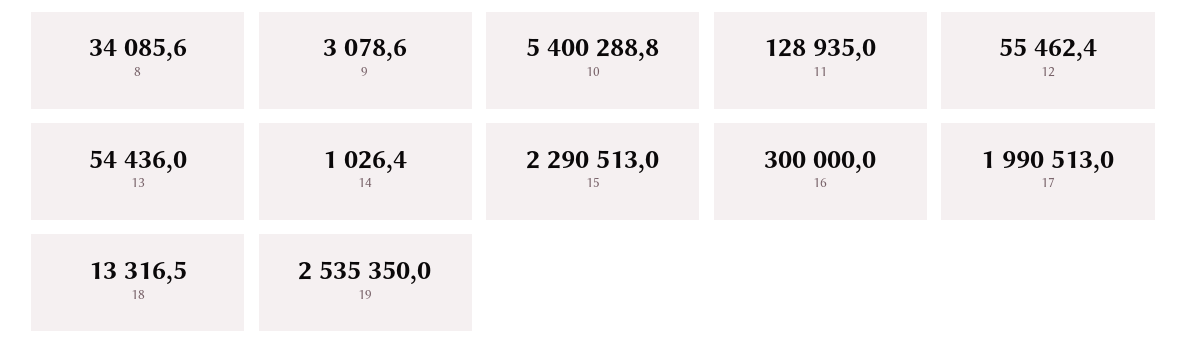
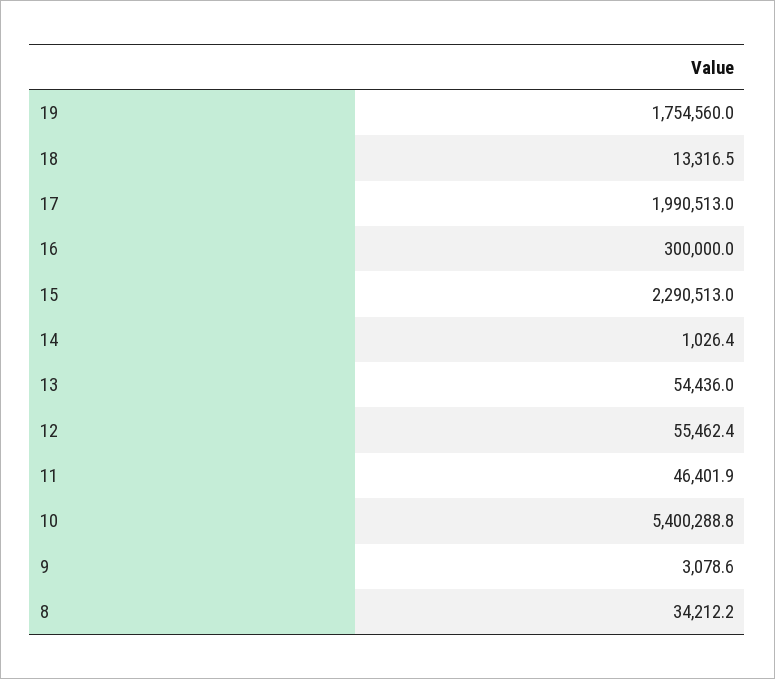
  {
-   "8": 34085.6,
+   "8": 34212.2,
    "9": 3078.6,
    "10": 5400288.8,
-   "11": 128935,
+   "11": 46401.9,
    "12": 55462.4,
    "13": 54436,
    "14": 1026.4,
    "15": 2290513,
    "16": 300000,
    "17": 1990513,
    "18": 13316.5,
-   "19": 2535350
+   "19": 1754560
  }

